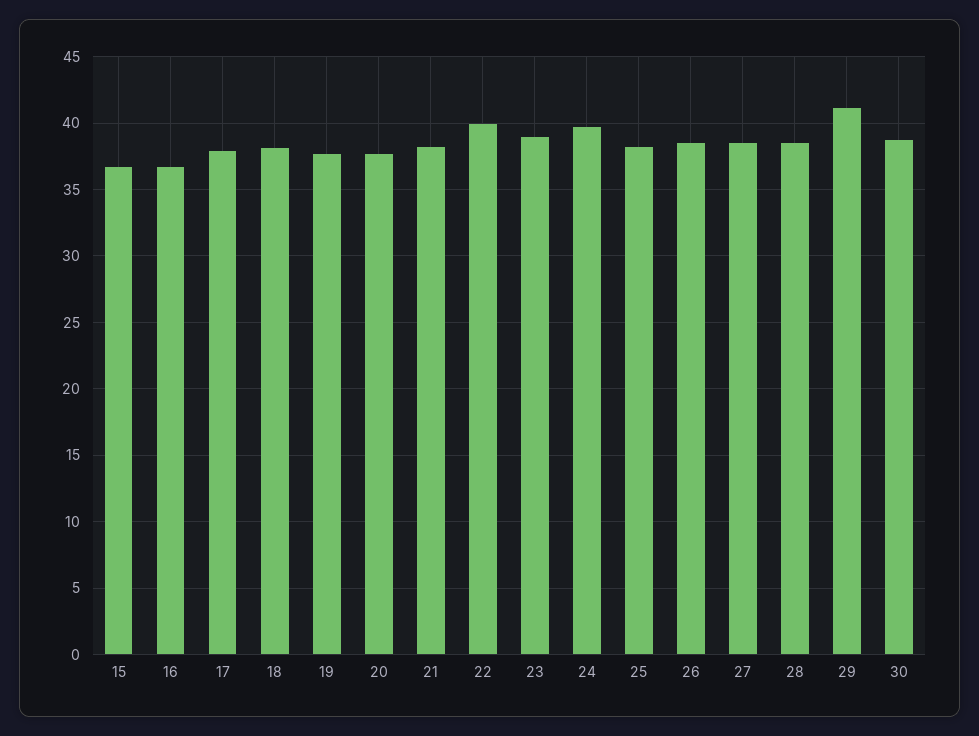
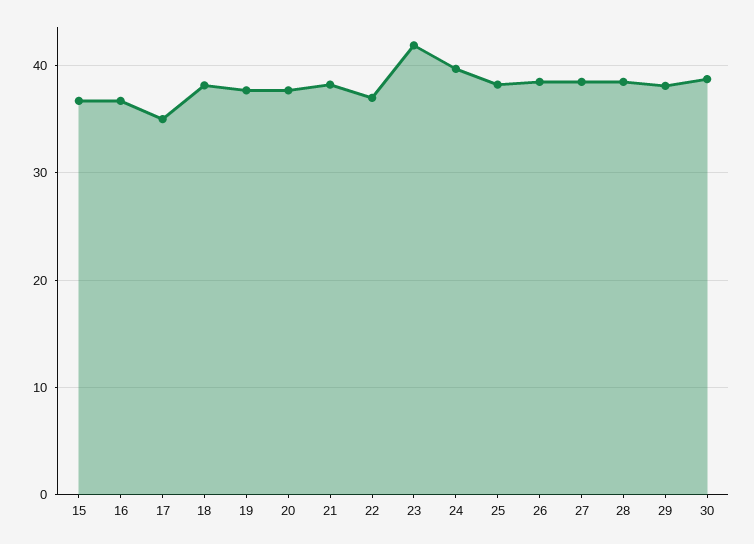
  {
    "15": 36.5,
    "16": 36.5,
-   "17": 38,
+   "17": 35,
    "18": 38,
    "19": 37.5,
    "20": 37.5,
    "21": 38,
-   "22": 40,
+   "22": 37,
-   "23": 39,
+   "23": 42,
    "24": 39.5,
    "25": 38,
    "26": 38.5,
    "27": 38.5,
    "28": 38.5,
-   "29": 41,
+   "29": 38,
    "30": 38.5
  }

